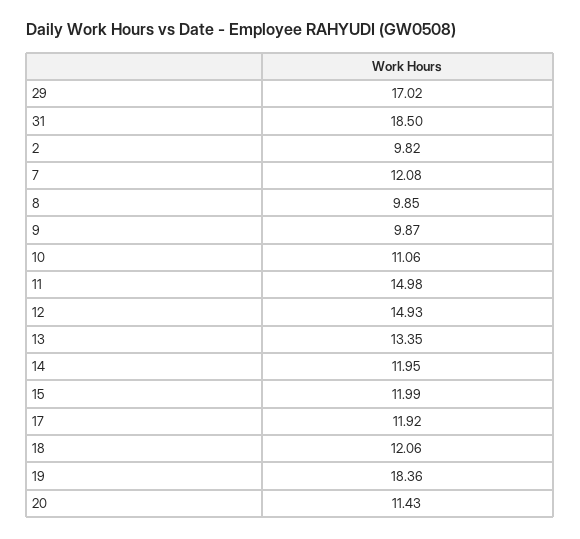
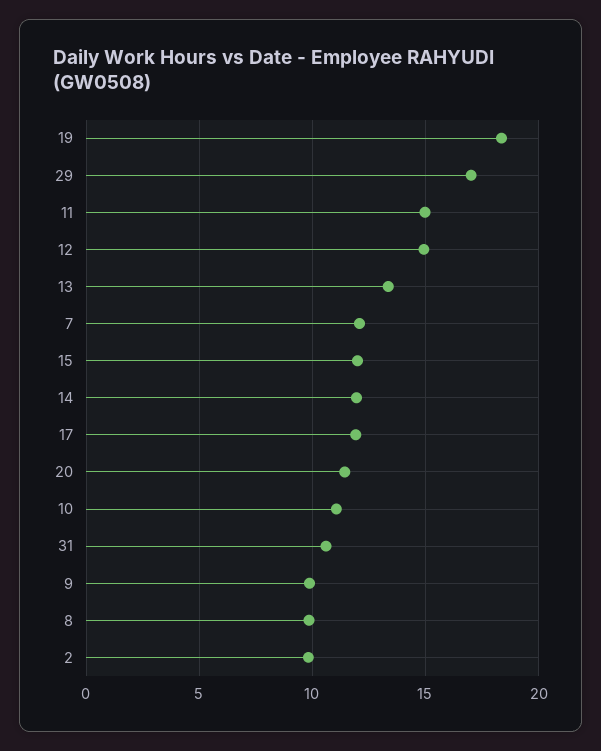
  {
    "29": 17.02,
-   "31": 18.5,
+   "31": 10.5,
    "2": 9.82,
    "7": 12.08,
    "8": 9.85,
    "9": 9.87,
    "10": 11.06,
    "11": 14.98,
    "12": 14.93,
    "13": 13.35,
    "14": 11.95,
    "15": 11.99,
    "17": 11.92,
-   "18": 12.06,
    "19": 18.36,
    "20": 11.43
  }

